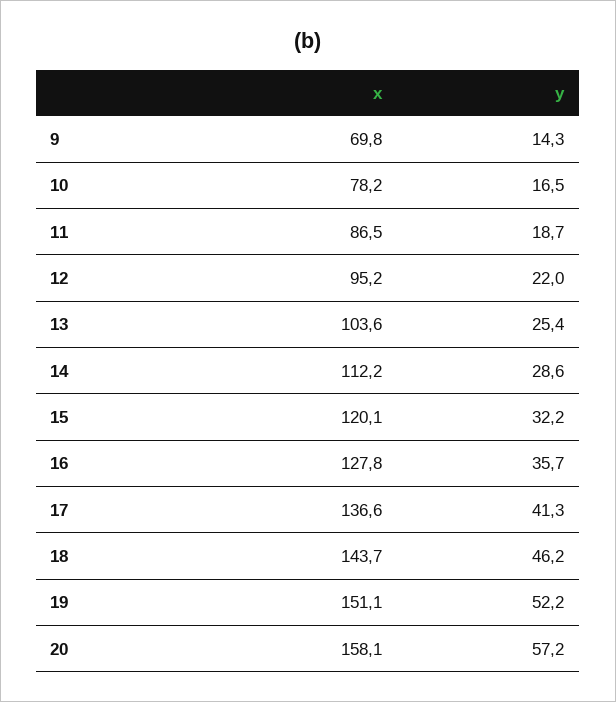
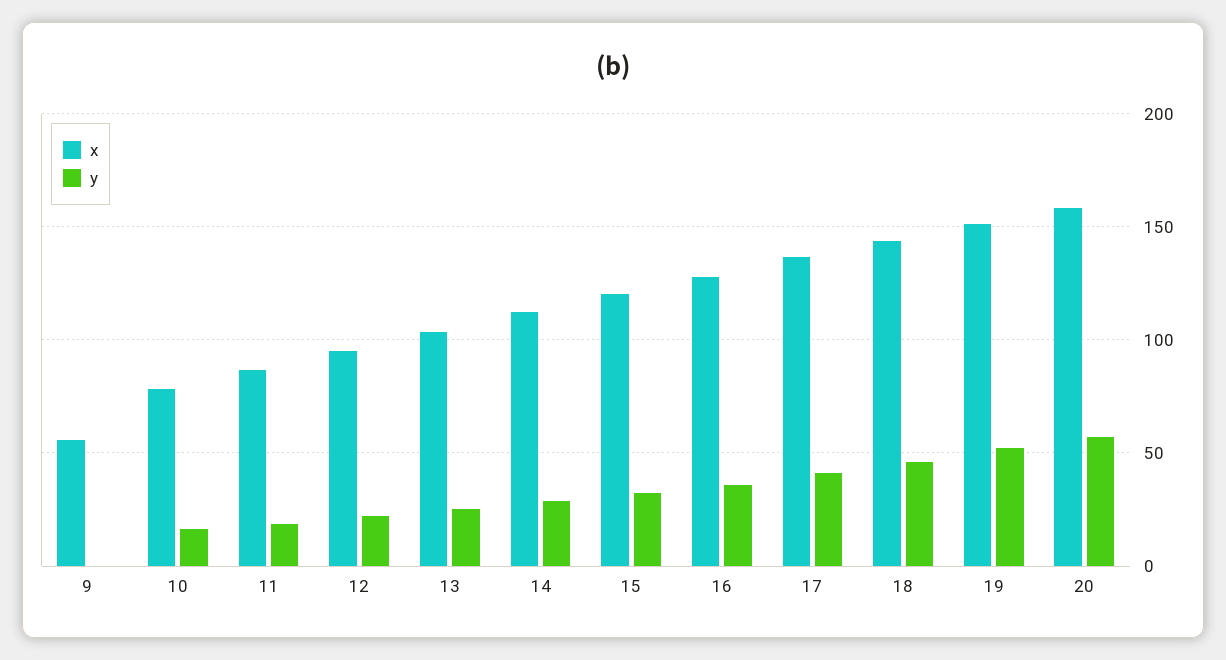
  {
    "x": {
-     "9": 69.8,
+     "9": 55,
      "10": 78.2,
      "11": 86.5,
      "12": 95.2,
      "13": 103.6,
      "14": 112.2,
      "15": 120.1,
      "16": 127.8,
      "17": 136.6,
      "18": 143.7,
      "19": 151.1,
      "20": 158.1
    },
    "y": {
-     "9": 14.3,
+     "9": 0,
      "10": 16.5,
      "11": 18.7,
      "12": 22,
      "13": 25.4,
      "14": 28.6,
      "15": 32.2,
      "16": 35.7,
      "17": 41.3,
      "18": 46.2,
      "19": 52.2,
      "20": 57.2
    }
  }

